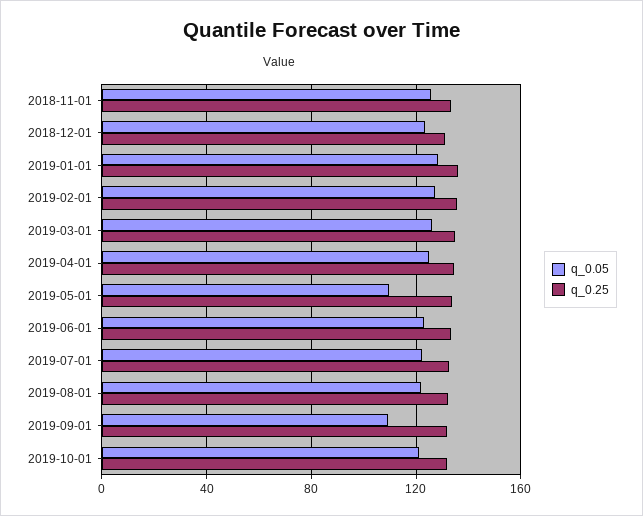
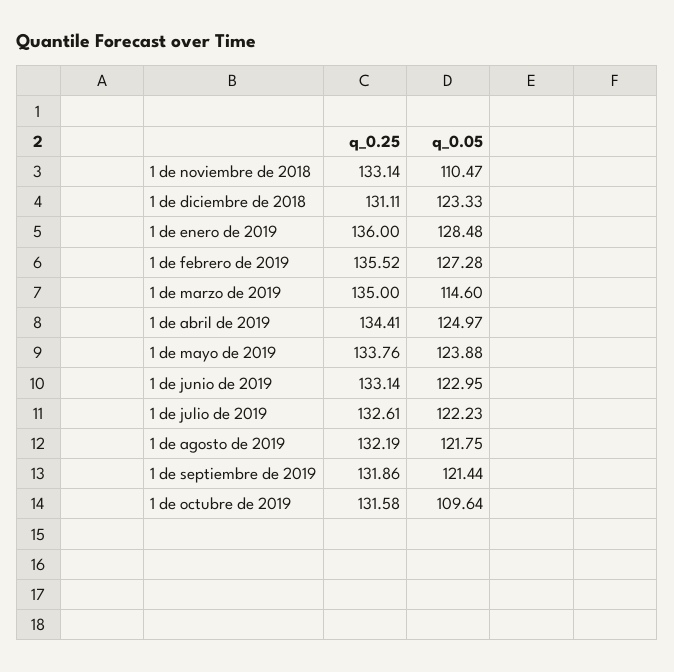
  {
    "q_0.05": {
-     "2018-11-01": 125,
+     "2018-11-01": 110.47,
      "2018-12-01": 123.33,
      "2019-01-01": 128.48,
      "2019-02-01": 127.28,
-     "2019-03-01": 125,
+     "2019-03-01": 114.6,
      "2019-04-01": 124.97,
-     "2019-05-01": 110,
+     "2019-05-01": 123.88,
      "2019-06-01": 122.95,
      "2019-07-01": 122.23,
      "2019-08-01": 121.75,
-     "2019-09-01": 110,
+     "2019-09-01": 121.44,
-     "2019-10-01": 120
+     "2019-10-01": 109.64
    },
    "q_0.25": {
      "2018-11-01": 133.14,
      "2018-12-01": 131.11,
      "2019-01-01": 136,
      "2019-02-01": 135.52,
      "2019-03-01": 135,
      "2019-04-01": 134.41,
      "2019-05-01": 133.76,
      "2019-06-01": 133.14,
      "2019-07-01": 132.61,
      "2019-08-01": 132.19,
      "2019-09-01": 131.86,
      "2019-10-01": 131.58
    }
  }

